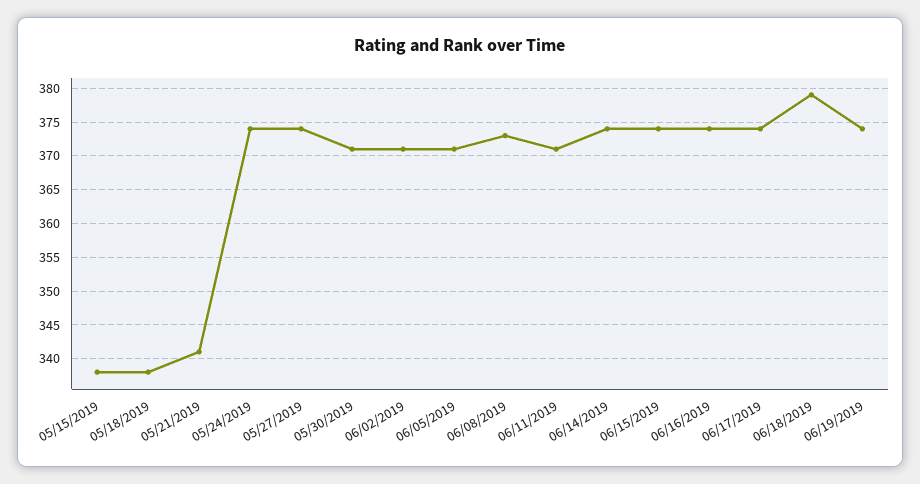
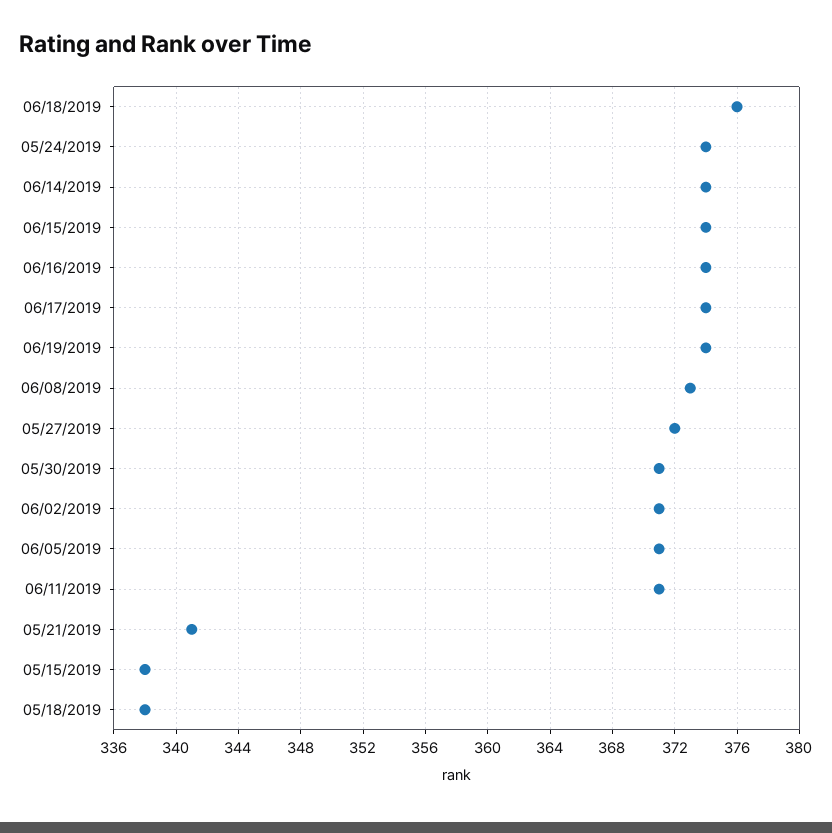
  {
    "05/15/2019": 338,
    "05/18/2019": 338,
    "05/21/2019": 341,
    "05/24/2019": 374,
-   "05/27/2019": 374,
+   "05/27/2019": 372,
    "05/30/2019": 371,
    "06/02/2019": 371,
    "06/05/2019": 371,
    "06/08/2019": 373,
    "06/11/2019": 371,
    "06/14/2019": 374,
    "06/15/2019": 374,
    "06/16/2019": 374,
    "06/17/2019": 374,
-   "06/18/2019": 379,
+   "06/18/2019": 376,
    "06/19/2019": 374
  }

